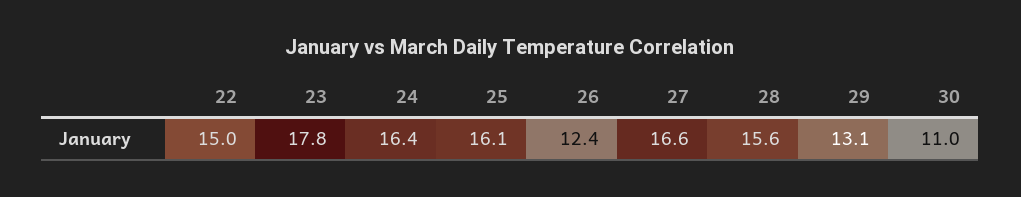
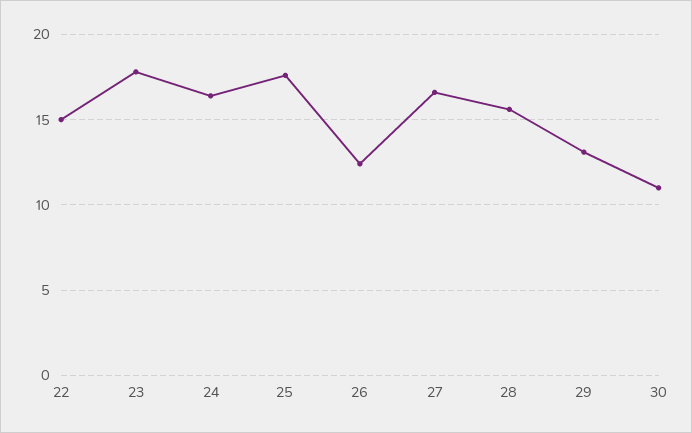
  {
    "22": 15,
    "23": 17.8,
    "24": 16.4,
-   "25": 16.1,
+   "25": 17.5,
    "26": 12.4,
    "27": 16.6,
    "28": 15.6,
    "29": 13.1,
    "30": 11
  }

